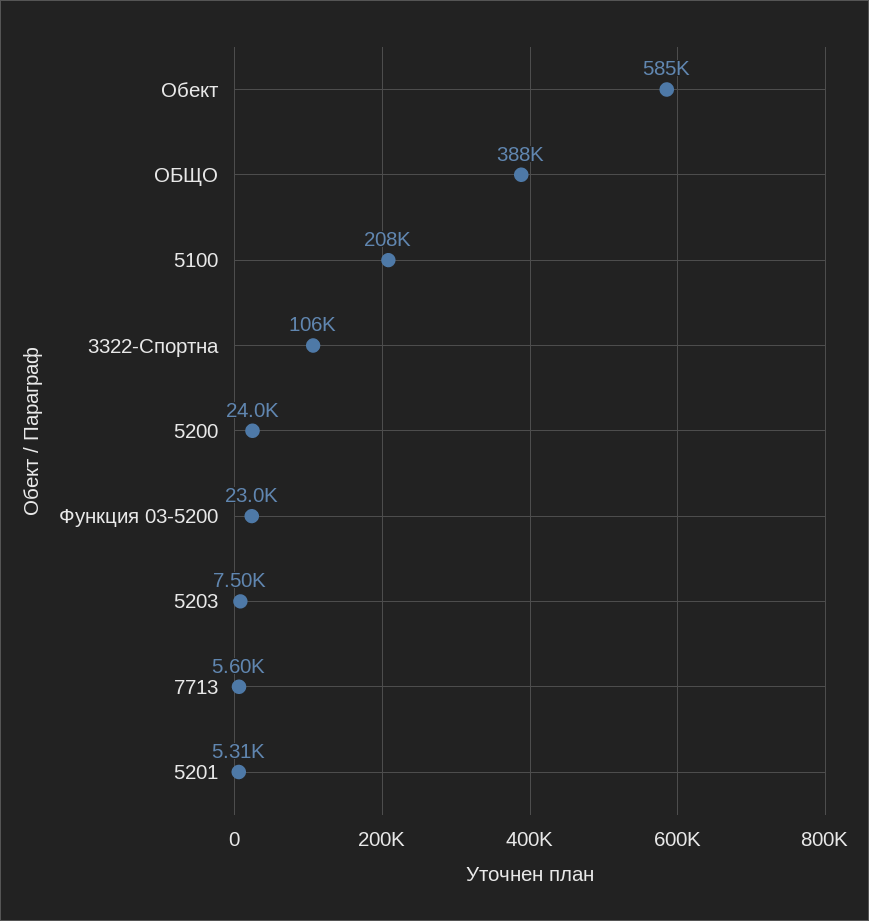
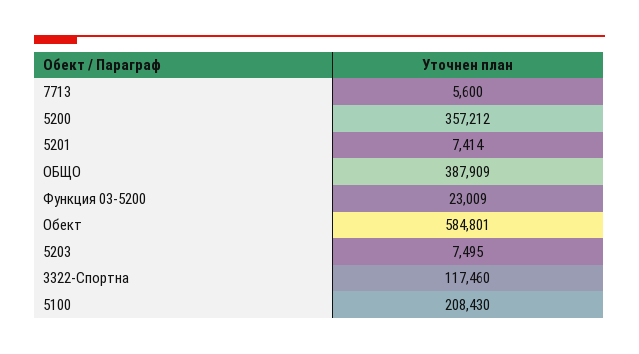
  {
    "Обект": 584801,
    "ОБЩО": 387909,
    "5100": 208430,
-   "3322-Спортна": 106000,
+   "3322-Спортна": 117460,
-   "5200": 24000,
+   "5200": 357212,
    "Функция 03-5200": 23009,
    "5203": 7495,
    "7713": 5600,
-   "5201": 5310
+   "5201": 7414
  }

